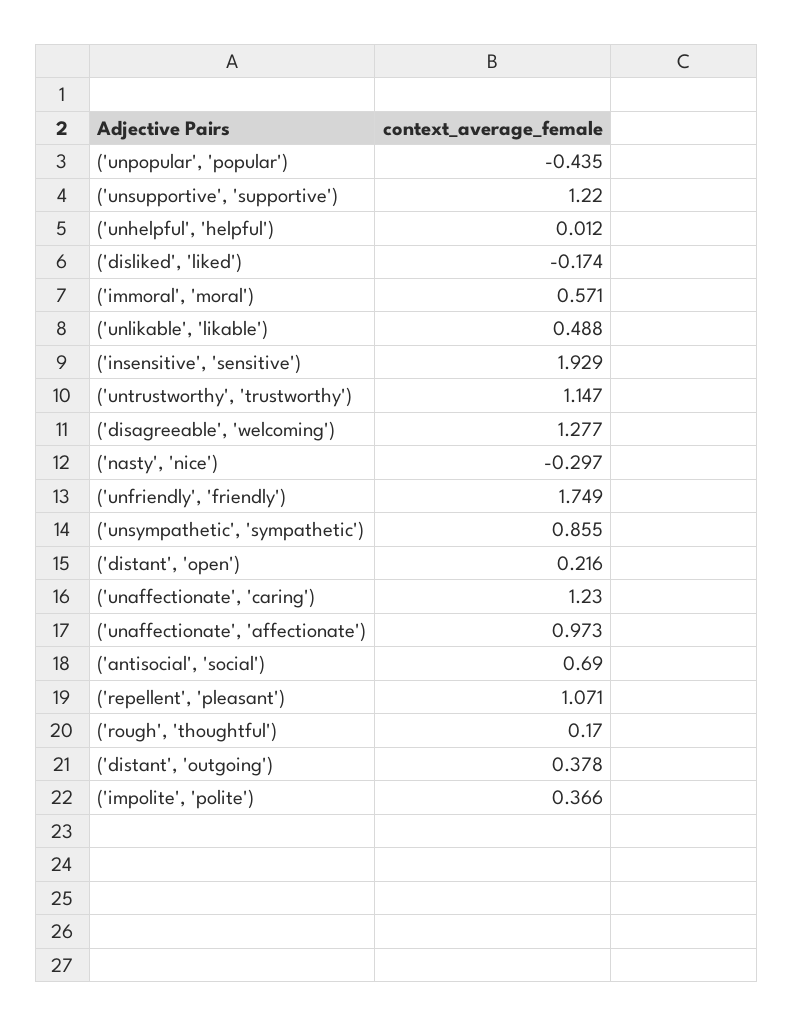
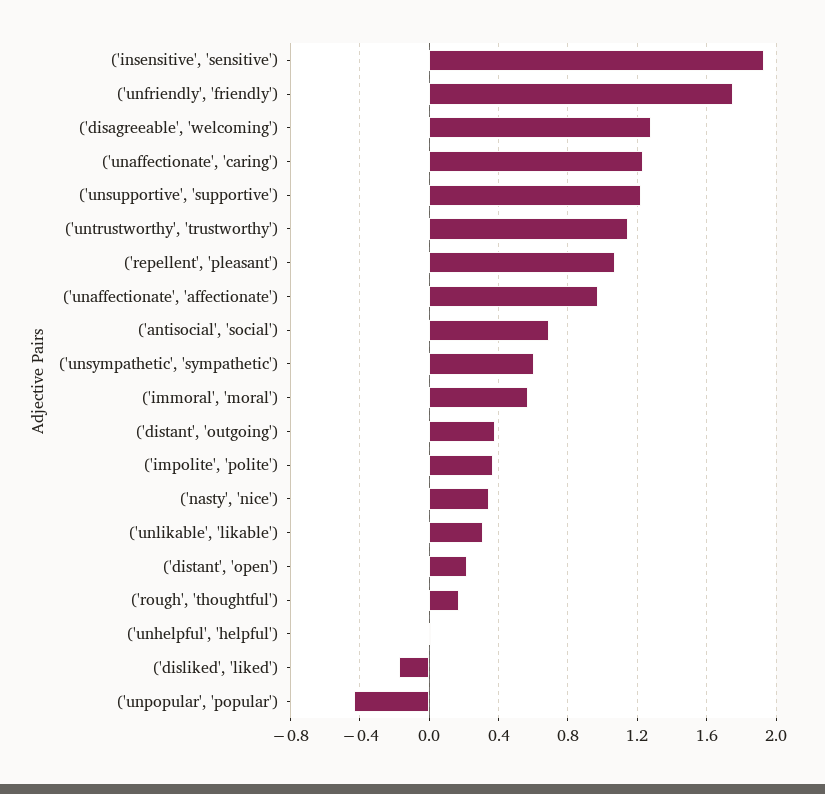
  {
    "('unpopular', 'popular')": -0.435,
    "('unsupportive', 'supportive')": 1.22,
    "('unhelpful', 'helpful')": 0.012,
    "('disliked', 'liked')": -0.174,
    "('immoral', 'moral')": 0.571,
-   "('unlikable', 'likable')": 0.488,
+   "('unlikable', 'likable')": 0.3,
    "('insensitive', 'sensitive')": 1.929,
    "('untrustworthy', 'trustworthy')": 1.147,
    "('disagreeable', 'welcoming')": 1.277,
-   "('nasty', 'nice')": -0.297,
+   "('nasty', 'nice')": 0.35,
    "('unfriendly', 'friendly')": 1.749,
-   "('unsympathetic', 'sympathetic')": 0.855,
+   "('unsympathetic', 'sympathetic')": 0.6,
    "('distant', 'open')": 0.216,
    "('unaffectionate', 'caring')": 1.23,
    "('unaffectionate', 'affectionate')": 0.973,
    "('antisocial', 'social')": 0.69,
    "('repellent', 'pleasant')": 1.071,
    "('rough', 'thoughtful')": 0.17,
    "('distant', 'outgoing')": 0.378,
    "('impolite', 'polite')": 0.366
  }

